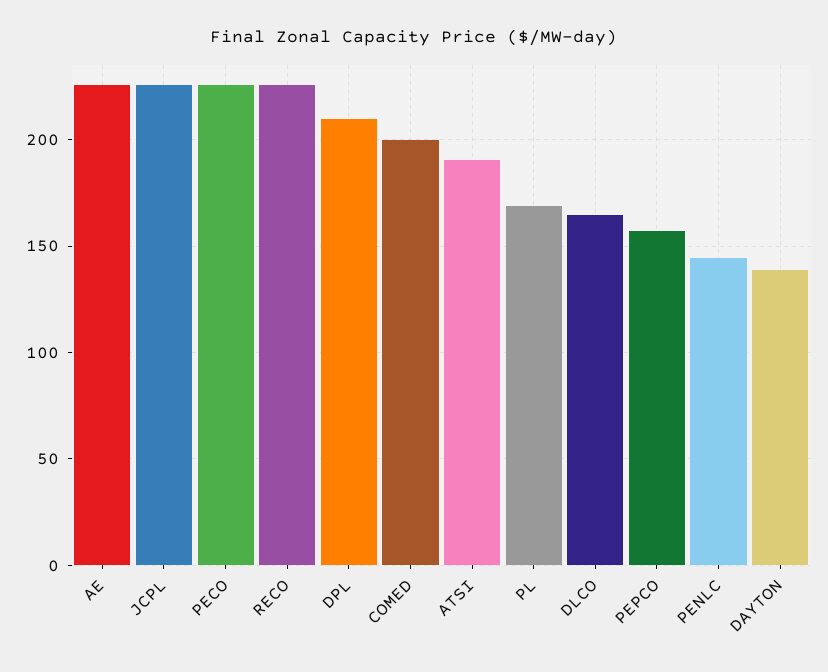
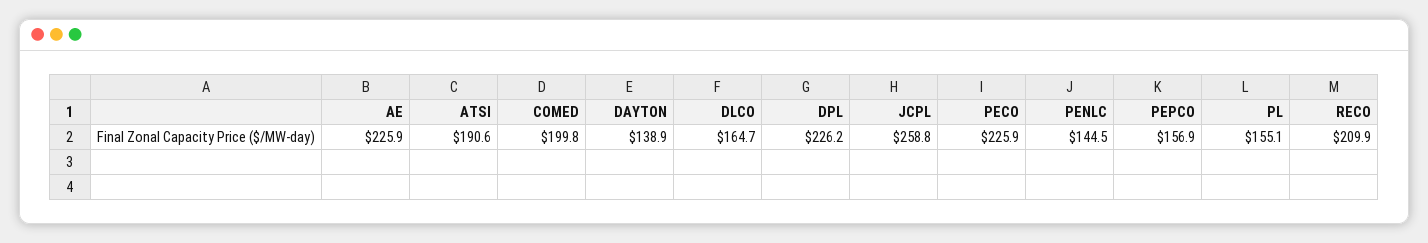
  {
    "AE": 225.9,
-   "JCPL": 225,
+   "JCPL": 258.8,
    "PECO": 225.9,
-   "RECO": 225,
+   "RECO": 209.9,
-   "DPL": 210,
+   "DPL": 226.2,
    "COMED": 199.8,
    "ATSI": 190.6,
-   "PL": 170,
+   "PL": 155.1,
    "DLCO": 164.7,
    "PEPCO": 156.9,
    "PENLC": 144.5,
    "DAYTON": 138.9
  }

